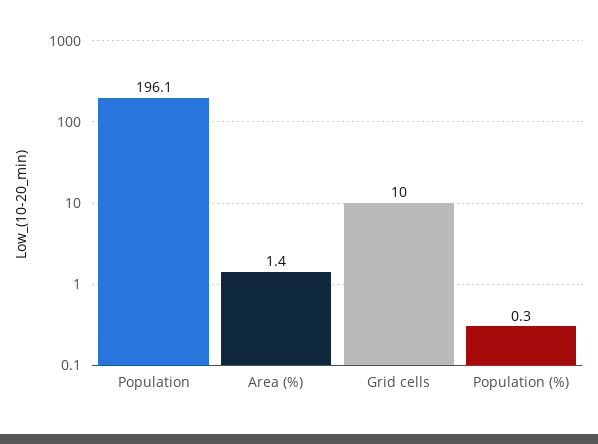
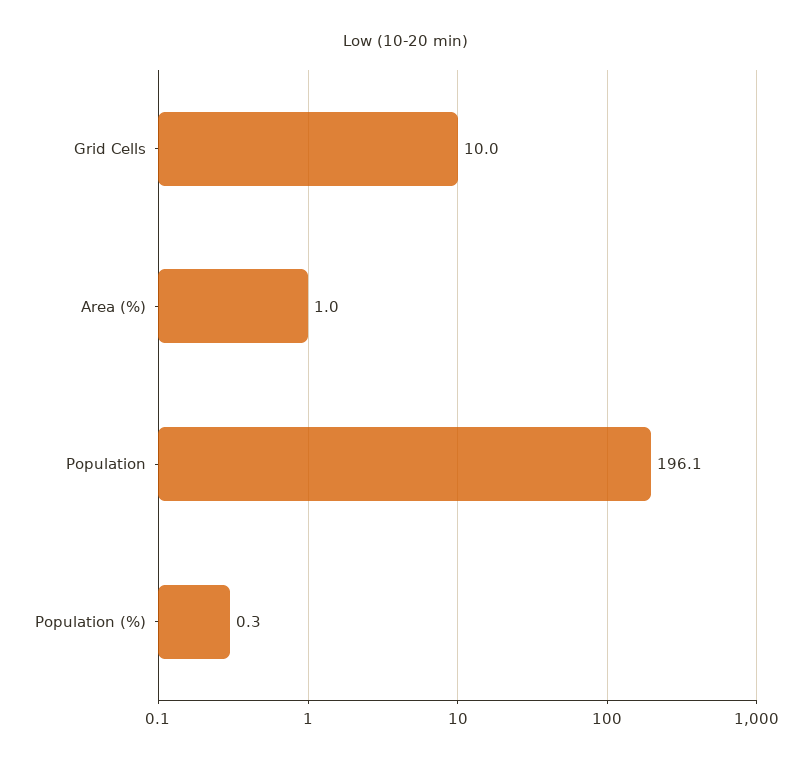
  {
    "Population": 196.1,
-   "Area (%)": 1.4,
+   "Area (%)": 1,
    "Grid cells": 10,
    "Population (%)": 0.3
  }

